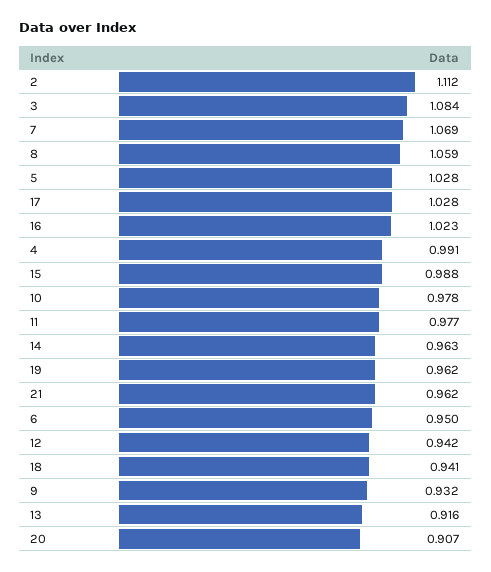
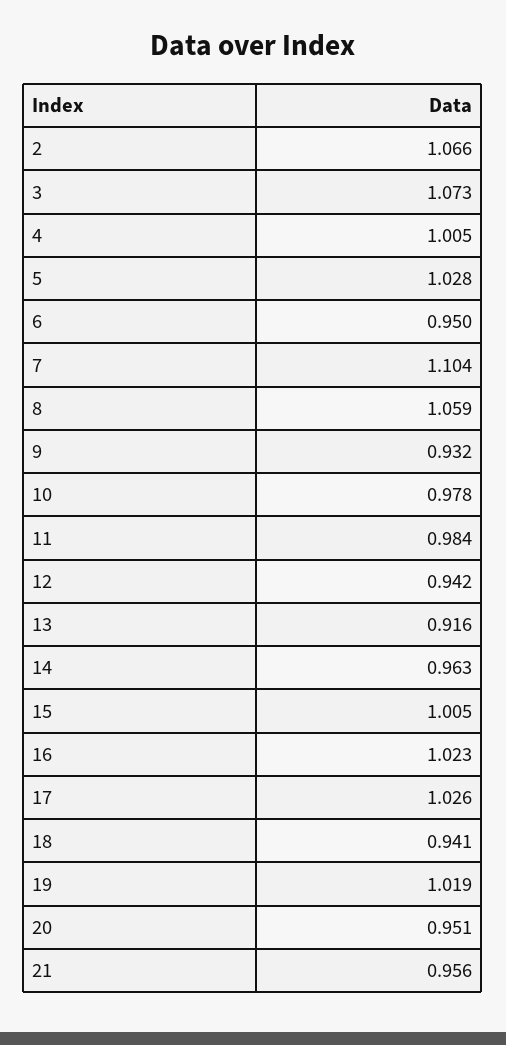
  {
-   "2": 1.112,
+   "2": 1.066,
-   "3": 1.084,
+   "3": 1.073,
-   "7": 1.069,
+   "7": 1.104,
    "8": 1.059,
    "5": 1.028,
-   "17": 1.028,
+   "17": 1.026,
    "16": 1.023,
-   "4": 0.991,
+   "4": 1.005,
-   "15": 0.988,
+   "15": 1.005,
    "10": 0.978,
-   "11": 0.977,
+   "11": 0.984,
    "14": 0.963,
-   "19": 0.962,
+   "19": 1.019,
-   "21": 0.962,
+   "21": 0.956,
    "6": 0.95,
    "12": 0.942,
    "18": 0.941,
    "9": 0.932,
    "13": 0.916,
-   "20": 0.907
+   "20": 0.951
  }

